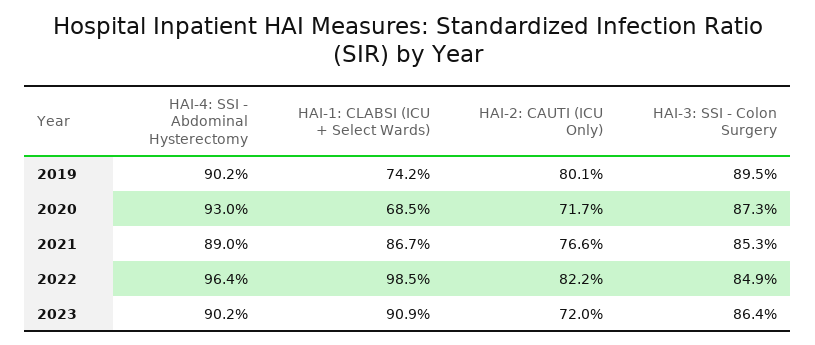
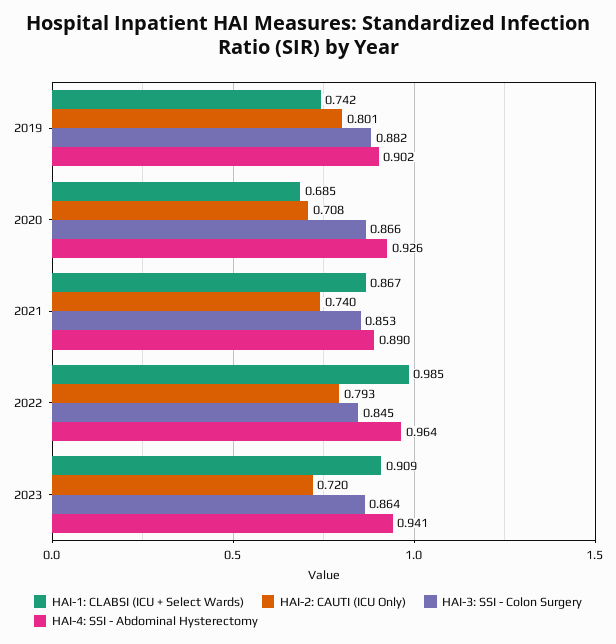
  {
    "HAI-4: SSI - Abdominal Hysterectomy": {
      "2019": 0.902,
-     "2020": 0.93,
+     "2020": 0.926,
      "2021": 0.89,
      "2022": 0.964,
-     "2023": 0.902
+     "2023": 0.941
    },
    "HAI-1: CLABSI (ICU + Select Wards)": {
      "2019": 0.742,
      "2020": 0.685,
      "2021": 0.867,
      "2022": 0.985,
      "2023": 0.909
    },
    "HAI-2: CAUTI (ICU Only)": {
      "2019": 0.801,
-     "2020": 0.717,
+     "2020": 0.708,
-     "2021": 0.766,
+     "2021": 0.74,
-     "2022": 0.822,
+     "2022": 0.793,
      "2023": 0.72
    },
    "HAI-3: SSI - Colon Surgery": {
-     "2019": 0.895,
+     "2019": 0.882,
-     "2020": 0.873,
+     "2020": 0.866,
      "2021": 0.853,
-     "2022": 0.849,
+     "2022": 0.845,
      "2023": 0.864
    }
  }

